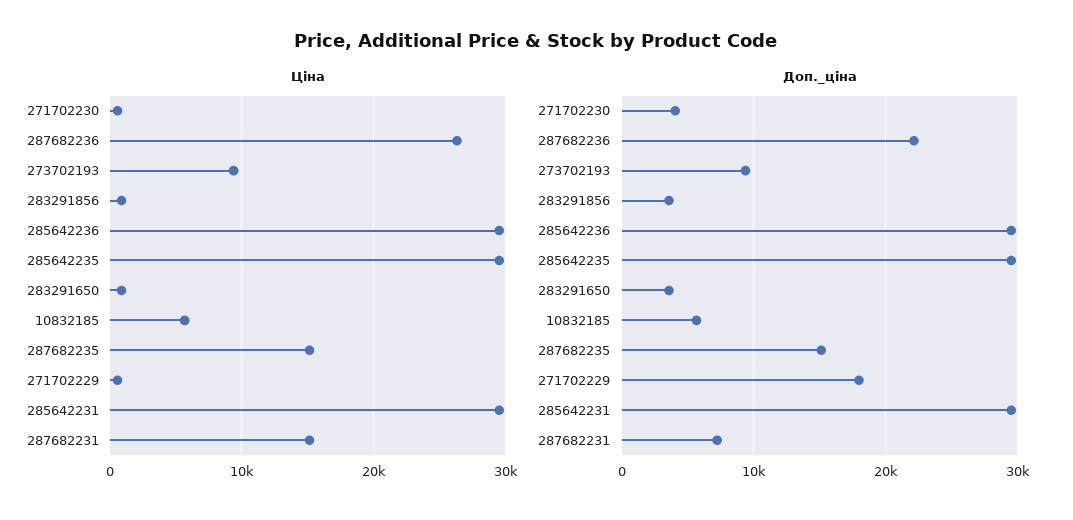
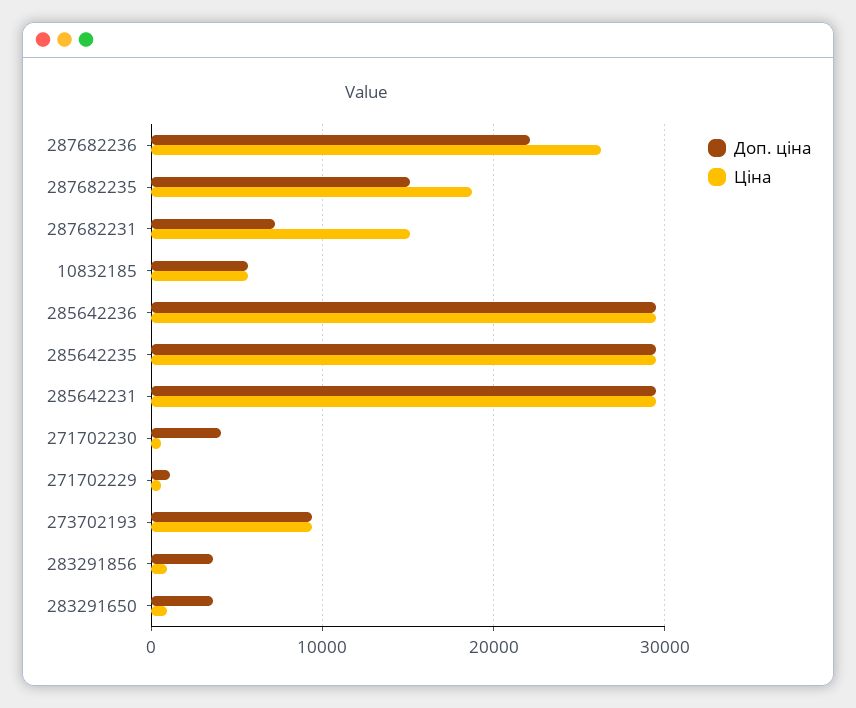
  {
    "Ціна": {
      "271702230": 1000,
      "287682236": 26000,
      "273702193": 9000,
      "283291856": 1000,
      "285642236": 29000,
      "285642235": 29000,
      "283291650": 1000,
      "10832185": 6000,
-     "287682235": 15000,
+     "287682235": 19000,
      "271702229": 1000,
      "285642231": 29000,
      "287682231": 15000
    },
    "Доп._ціна": {
      "271702230": 4000,
      "287682236": 22000,
      "273702193": 9000,
      "283291856": 4000,
      "285642236": 29000,
      "285642235": 29000,
      "283291650": 4000,
      "10832185": 6000,
      "287682235": 15000,
-     "271702229": 18000,
+     "271702229": 1000,
      "285642231": 29000,
      "287682231": 7000
    }
  }

